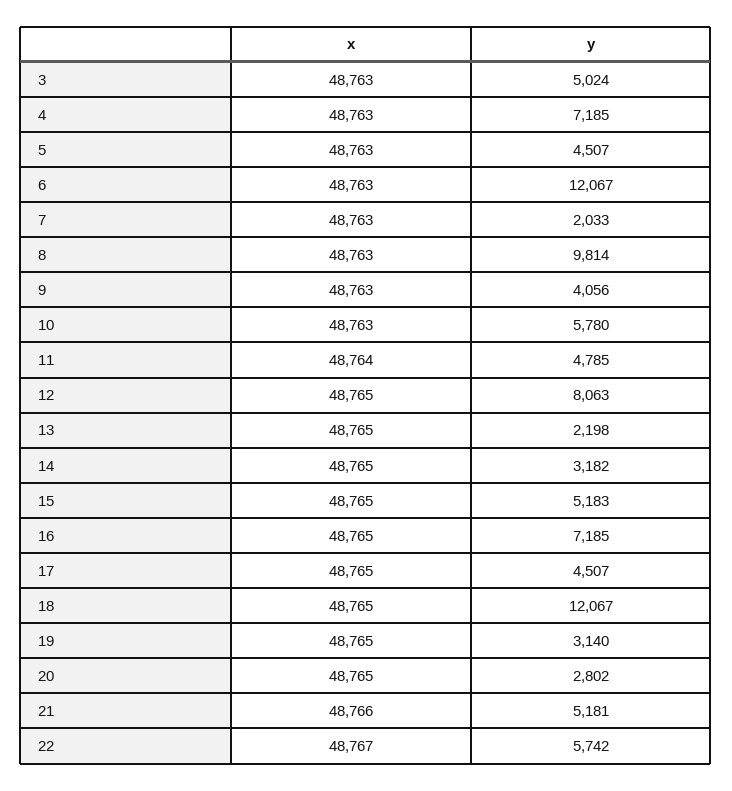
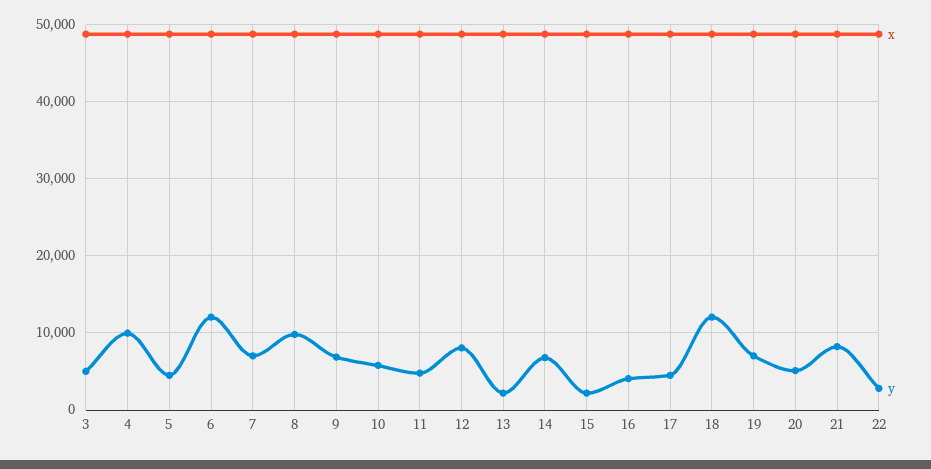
  {
    "x": {
      "3": 48763,
      "4": 48763,
      "5": 48763,
      "6": 48763,
      "7": 48763,
      "8": 48763,
      "9": 48763,
      "10": 48763,
      "11": 48764,
      "12": 48765,
      "13": 48765,
      "14": 48765,
      "15": 48765,
      "16": 48765,
      "17": 48765,
      "18": 48765,
      "19": 48765,
      "20": 48765,
      "21": 48766,
      "22": 48767
    },
    "y": {
      "3": 5024,
-     "4": 7185,
+     "4": 10000,
      "5": 4507,
      "6": 12067,
-     "7": 2033,
+     "7": 7000,
      "8": 9814,
-     "9": 4056,
+     "9": 7000,
      "10": 5780,
      "11": 4785,
      "12": 8063,
      "13": 2198,
-     "14": 3182,
+     "14": 7000,
-     "15": 5183,
+     "15": 2000,
-     "16": 7185,
+     "16": 4000,
      "17": 4507,
      "18": 12067,
-     "19": 3140,
+     "19": 7000,
-     "20": 2802,
+     "20": 5000,
-     "21": 5181,
+     "21": 8000,
-     "22": 5742
+     "22": 3000
    }
  }

